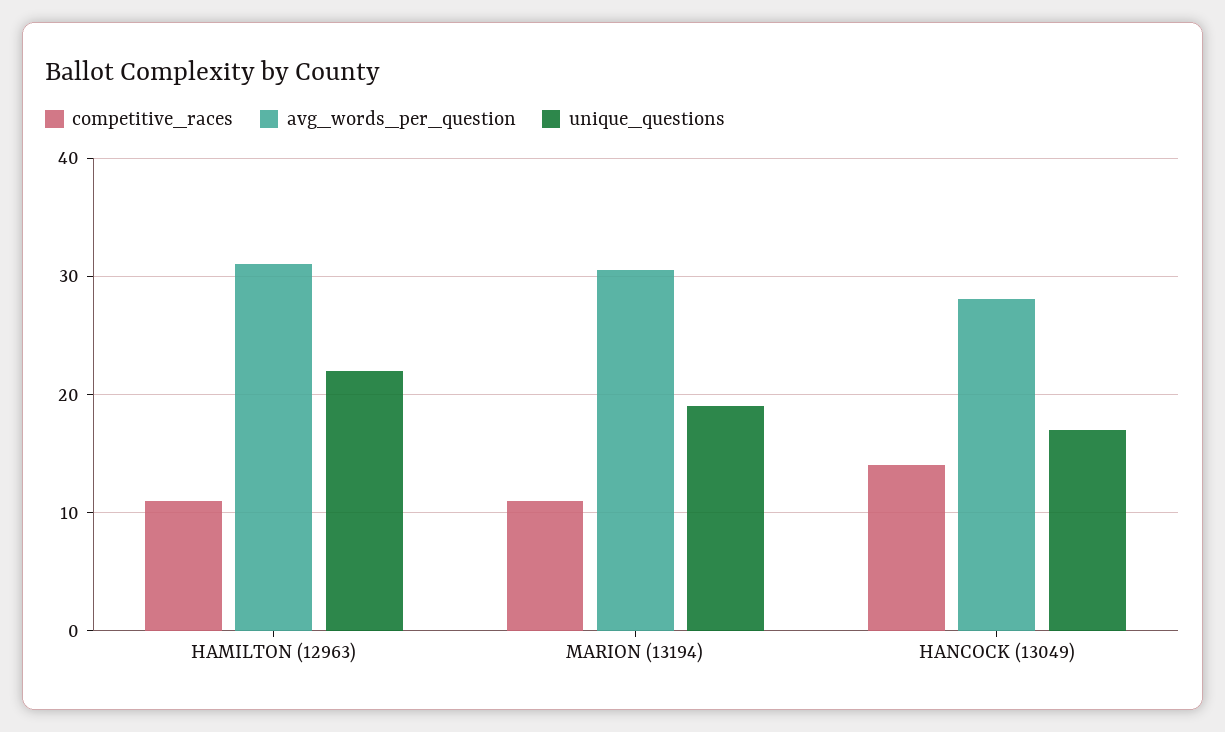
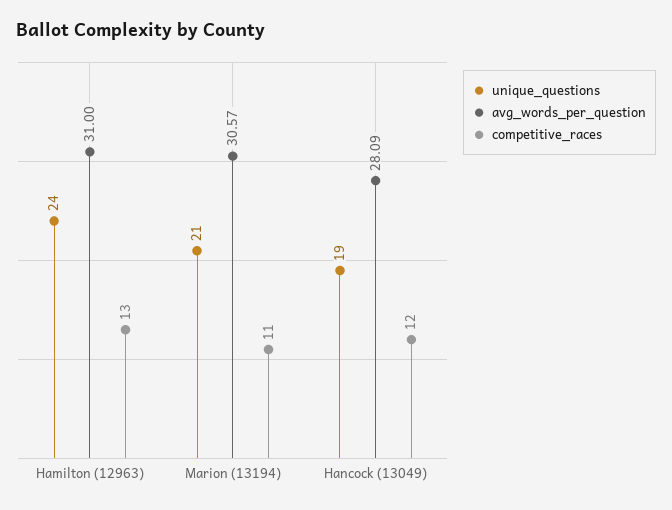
  {
    "competitive_races": {
-     "HAMILTON (12963)": 11,
+     "HAMILTON (12963)": 13,
      "MARION (13194)": 11,
-     "HANCOCK (13049)": 14
+     "HANCOCK (13049)": 12
    },
    "avg_words_per_question": {
      "HAMILTON (12963)": 31,
      "MARION (13194)": 30.57,
      "HANCOCK (13049)": 28.09
    },
    "unique_questions": {
-     "HAMILTON (12963)": 22,
+     "HAMILTON (12963)": 24,
-     "MARION (13194)": 19,
+     "MARION (13194)": 21,
-     "HANCOCK (13049)": 17
+     "HANCOCK (13049)": 19
    }
  }

